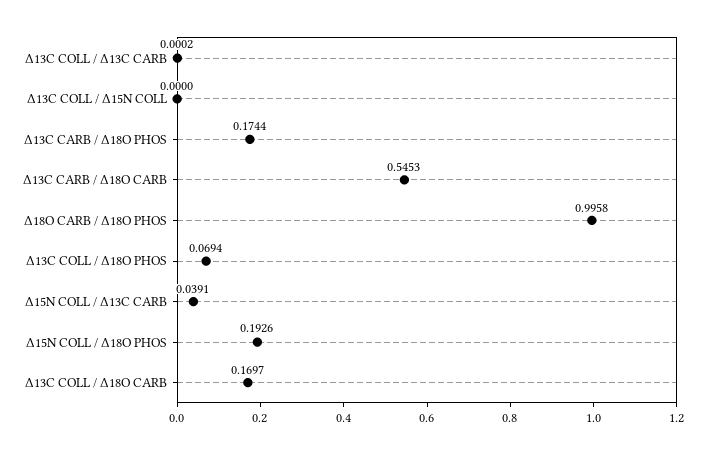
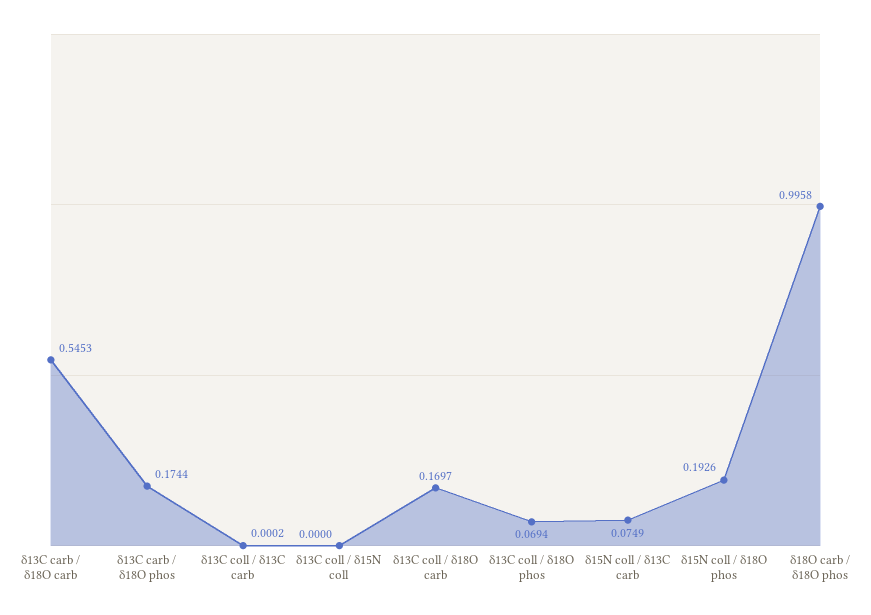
  {
    "Δ13C COLL / Δ13C CARB": 0.0002,
    "Δ13C COLL / Δ15N COLL": 0,
    "Δ13C CARB / Δ18O PHOS": 0.1744,
    "Δ13C CARB / Δ18O CARB": 0.5453,
    "Δ18O CARB / Δ18O PHOS": 0.9958,
    "Δ13C COLL / Δ18O PHOS": 0.0694,
-   "Δ15N COLL / Δ13C CARB": 0.0391,
+   "Δ15N COLL / Δ13C CARB": 0.0749,
    "Δ15N COLL / Δ18O PHOS": 0.1926,
    "Δ13C COLL / Δ18O CARB": 0.1697
  }

